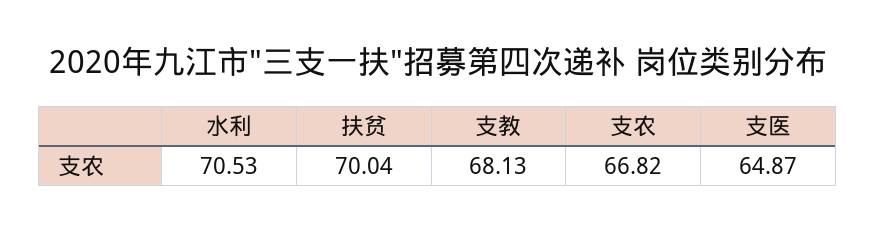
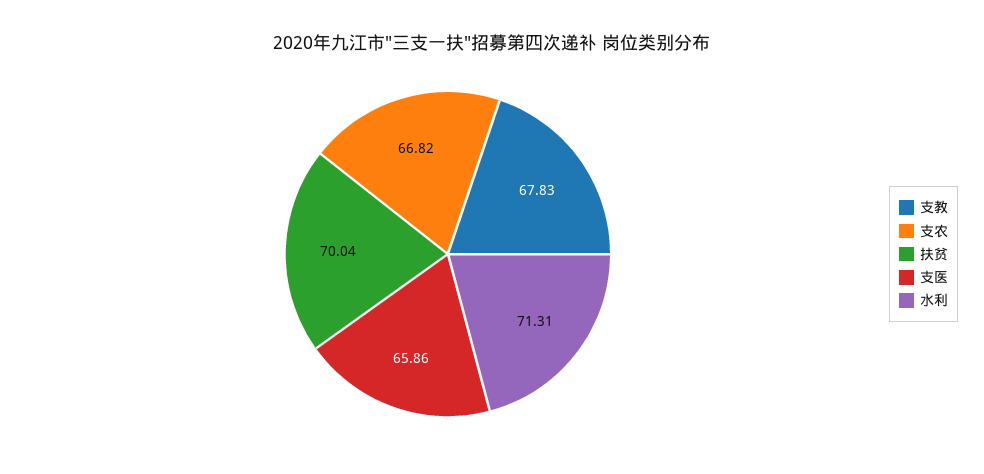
  {
-   "水利": 70.53,
+   "水利": 71.31,
    "扶贫": 70.04,
-   "支教": 68.13,
+   "支教": 67.83,
    "支农": 66.82,
-   "支医": 64.87
+   "支医": 65.86
  }

